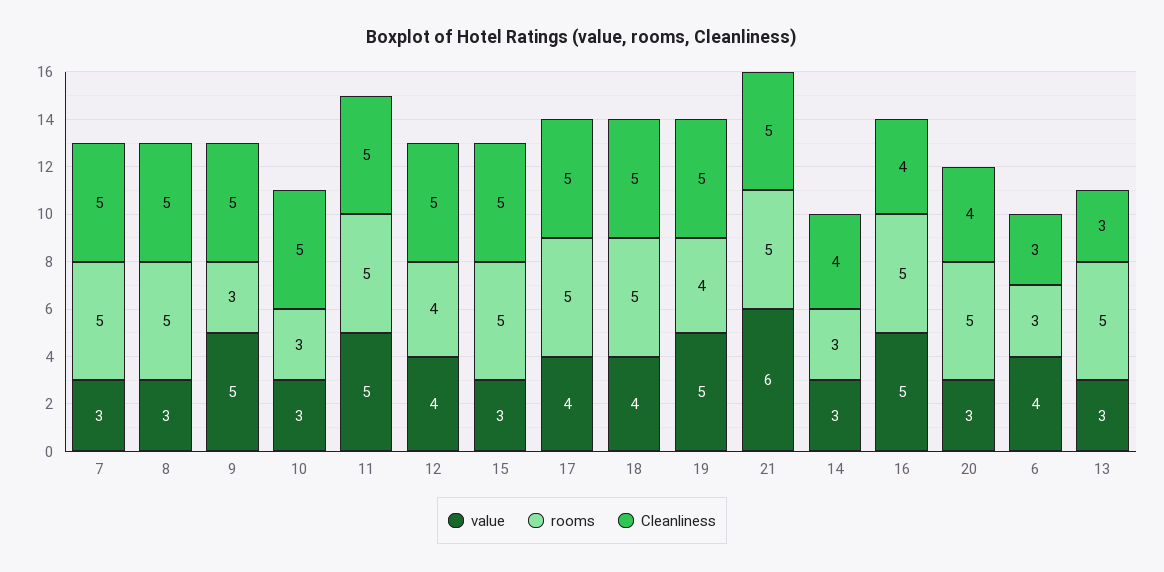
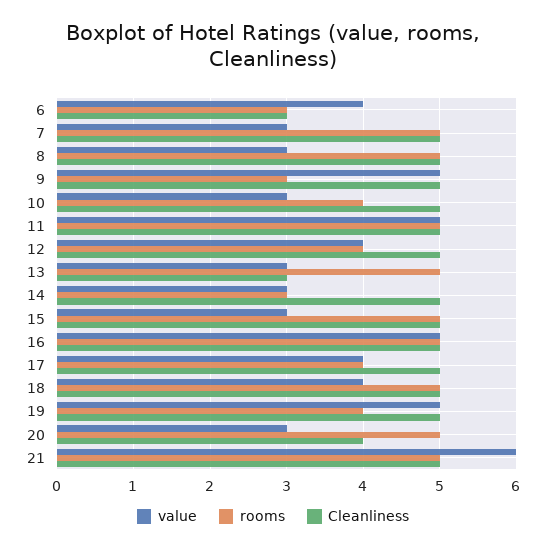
  {
    "value": {
      "7": 3,
      "8": 3,
      "9": 5,
      "10": 3,
      "11": 5,
      "12": 4,
      "15": 3,
      "17": 4,
      "18": 4,
      "19": 5,
      "21": 6,
      "14": 3,
      "16": 5,
      "20": 3,
      "6": 4,
      "13": 3
    },
    "rooms": {
      "7": 5,
      "8": 5,
      "9": 3,
-     "10": 3,
+     "10": 4,
      "11": 5,
      "12": 4,
      "15": 5,
-     "17": 5,
+     "17": 4,
      "18": 5,
      "19": 4,
      "21": 5,
      "14": 3,
      "16": 5,
      "20": 5,
      "6": 3,
      "13": 5
    },
    "Cleanliness": {
      "7": 5,
      "8": 5,
      "9": 5,
      "10": 5,
      "11": 5,
      "12": 5,
      "15": 5,
      "17": 5,
      "18": 5,
      "19": 5,
      "21": 5,
-     "14": 4,
+     "14": 5,
-     "16": 4,
+     "16": 5,
      "20": 4,
      "6": 3,
      "13": 3
    }
  }

